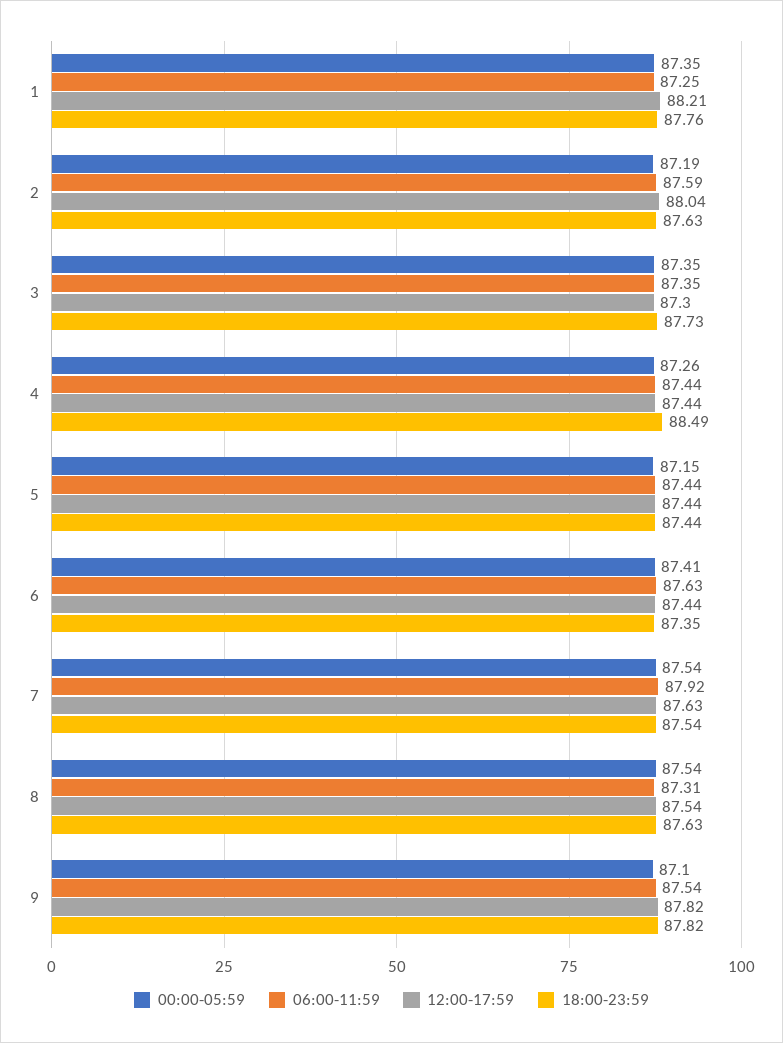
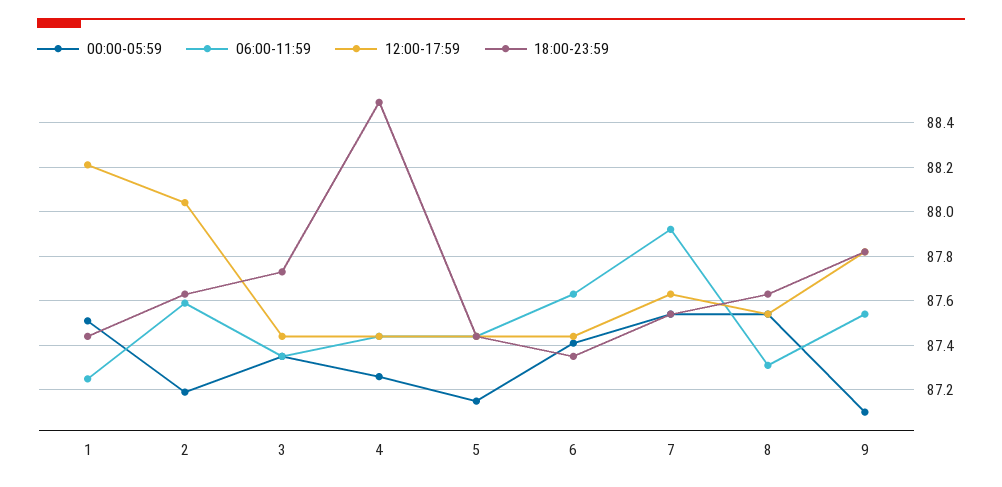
  {
    "00:00-05:59": {
-     "1": 87.35,
+     "1": 87.5,
      "2": 87.19,
      "3": 87.35,
      "4": 87.26,
      "5": 87.15,
      "6": 87.41,
      "7": 87.54,
      "8": 87.54,
      "9": 87.1
    },
    "06:00-11:59": {
      "1": 87.25,
      "2": 87.59,
      "3": 87.35,
      "4": 87.44,
      "5": 87.44,
      "6": 87.63,
      "7": 87.92,
      "8": 87.31,
      "9": 87.54
    },
    "12:00-17:59": {
      "1": 88.21,
      "2": 88.04,
-     "3": 87.3,
+     "3": 87.45,
      "4": 87.44,
      "5": 87.44,
      "6": 87.44,
      "7": 87.63,
      "8": 87.54,
      "9": 87.82
    },
    "18:00-23:59": {
-     "1": 87.76,
+     "1": 87.45,
      "2": 87.63,
      "3": 87.73,
      "4": 88.49,
      "5": 87.44,
      "6": 87.35,
      "7": 87.54,
      "8": 87.63,
      "9": 87.82
    }
  }

